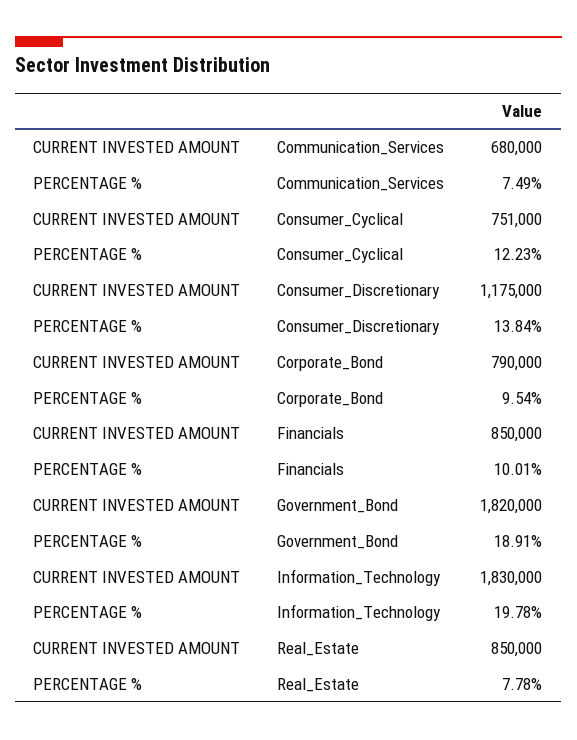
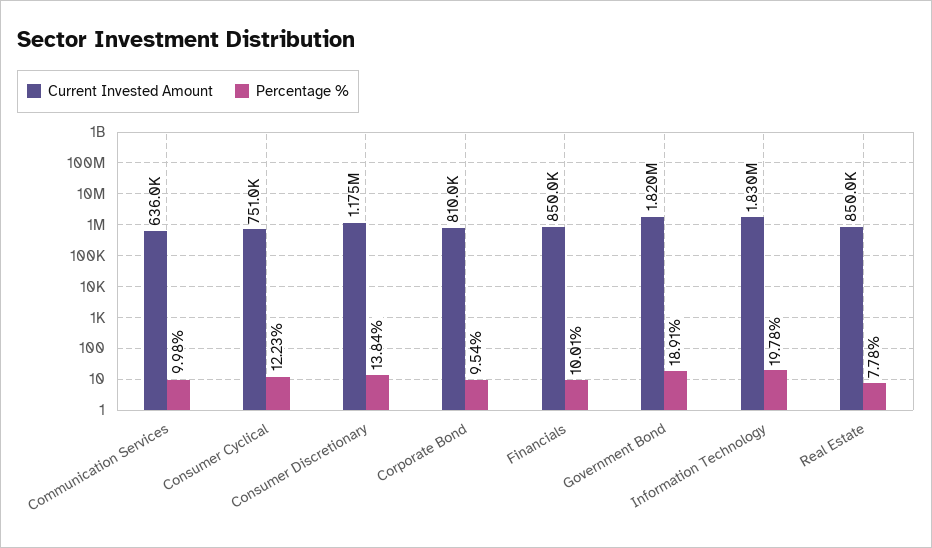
  {
    "CURRENT INVESTED AMOUNT": {
-     "Communication_Services": 680000,
+     "Communication_Services": 636000,
      "Consumer_Cyclical": 751000,
      "Consumer_Discretionary": 1175000,
-     "Corporate_Bond": 790000,
+     "Corporate_Bond": 810000,
      "Financials": 850000,
      "Government_Bond": 1820000,
      "Information_Technology": 1830000,
      "Real_Estate": 850000
    },
    "PERCENTAGE %": {
-     "Communication_Services": 7.49,
+     "Communication_Services": 9.98,
      "Consumer_Cyclical": 12.23,
      "Consumer_Discretionary": 13.84,
      "Corporate_Bond": 9.54,
      "Financials": 10.01,
      "Government_Bond": 18.91,
      "Information_Technology": 19.78,
      "Real_Estate": 7.78
    }
  }

